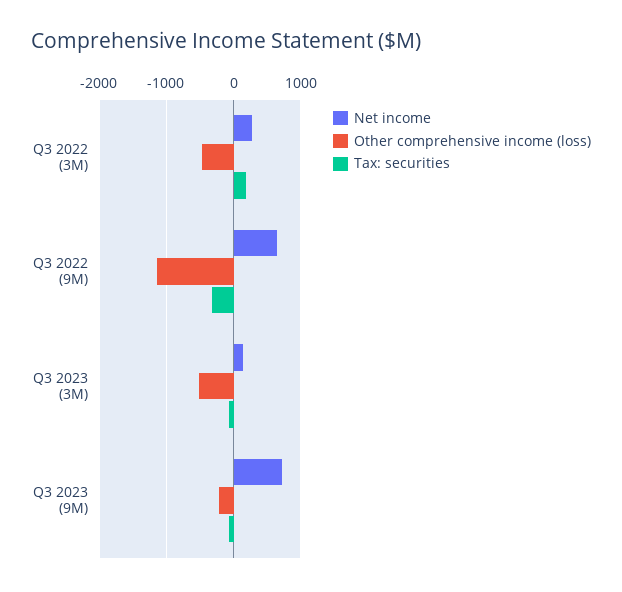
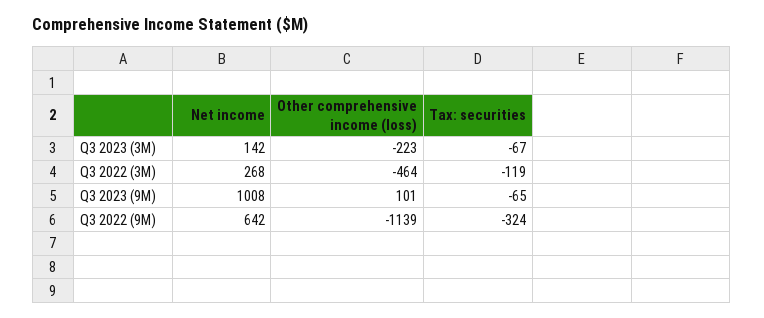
  {
    "Net income": {
      "Q3 2022 (3M)": 268,
      "Q3 2022 (9M)": 642,
      "Q3 2023 (3M)": 142,
-     "Q3 2023 (9M)": 700
+     "Q3 2023 (9M)": 1008
    },
    "Other comprehensive income (loss)": {
      "Q3 2022 (3M)": -464,
      "Q3 2022 (9M)": -1139,
-     "Q3 2023 (3M)": -500,
+     "Q3 2023 (3M)": -223,
-     "Q3 2023 (9M)": -200
+     "Q3 2023 (9M)": 101
    },
    "Tax: securities": {
-     "Q3 2022 (3M)": 200,
+     "Q3 2022 (3M)": -119,
      "Q3 2022 (9M)": -324,
      "Q3 2023 (3M)": -67,
      "Q3 2023 (9M)": -65
    }
  }

